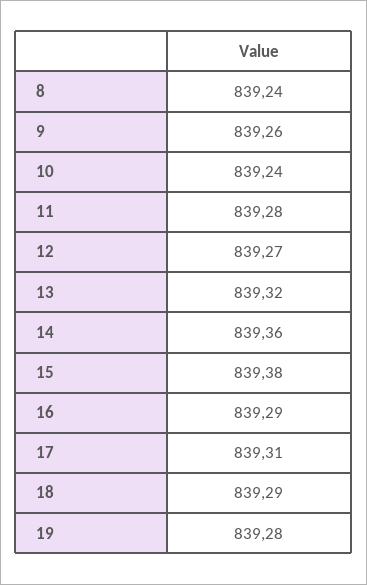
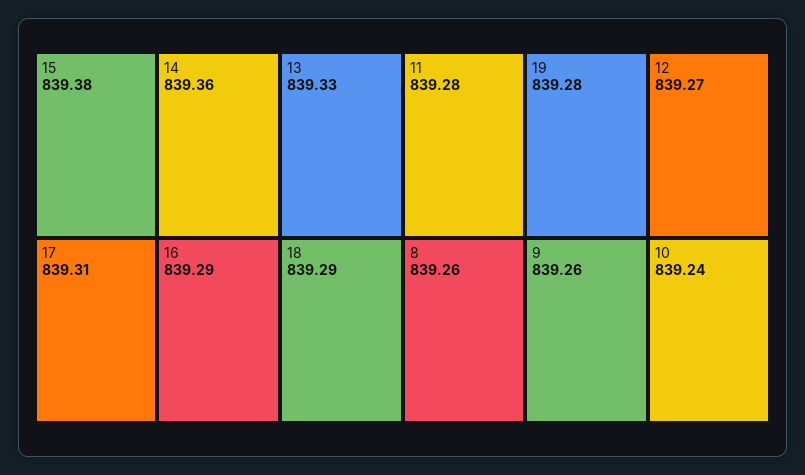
  {
-   "8": 839.24,
+   "8": 839.26,
    "9": 839.26,
    "10": 839.24,
    "11": 839.28,
    "12": 839.27,
-   "13": 839.32,
+   "13": 839.33,
    "14": 839.36,
    "15": 839.38,
    "16": 839.29,
    "17": 839.31,
    "18": 839.29,
    "19": 839.28
  }

